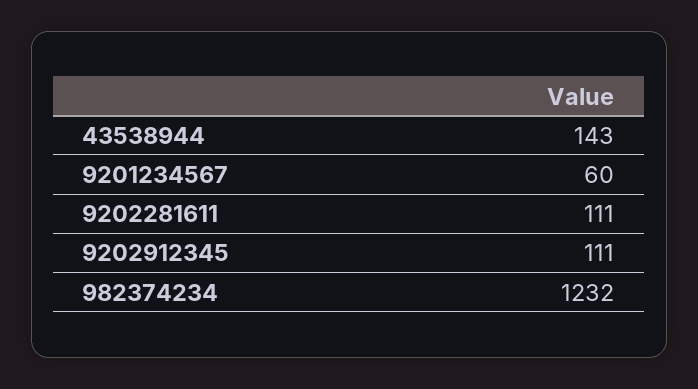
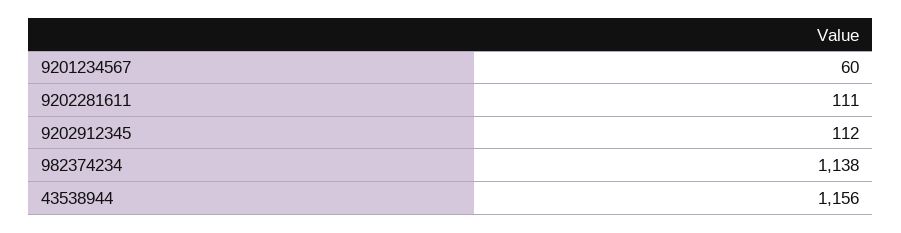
  {
-   "43538944": 143,
+   "43538944": 1156,
    "9201234567": 60,
    "9202281611": 111,
-   "9202912345": 111,
+   "9202912345": 112,
-   "982374234": 1232
+   "982374234": 1138
  }

